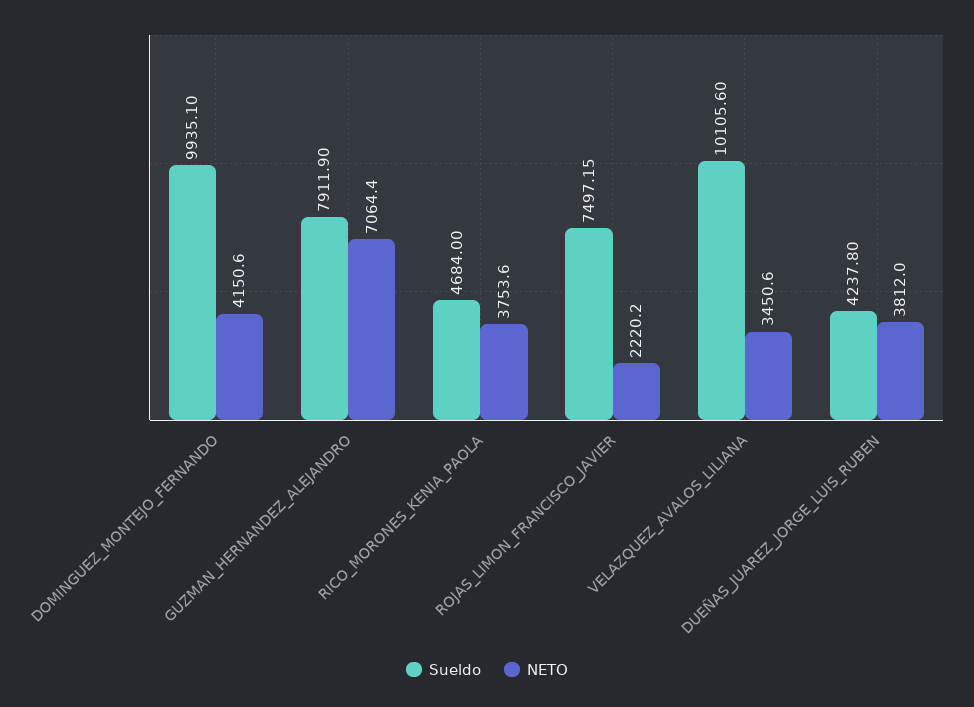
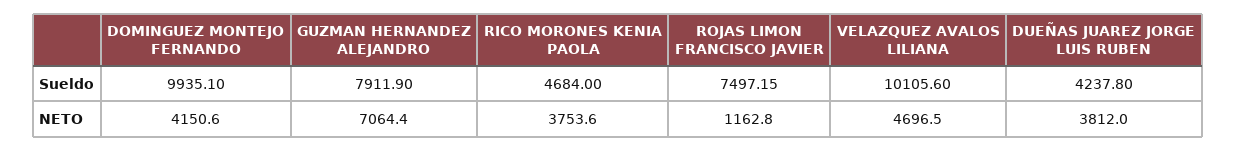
  {
    "Sueldo": {
      "DOMINGUEZ_MONTEJO_FERNANDO": 9935.1,
      "GUZMAN_HERNANDEZ_ALEJANDRO": 7911.9,
      "RICO_MORONES_KENIA_PAOLA": 4684,
      "ROJAS_LIMON_FRANCISCO_JAVIER": 7497.15,
      "VELAZQUEZ_AVALOS_LILIANA": 10105.6,
      "DUEÑAS_JUAREZ_JORGE_LUIS_RUBEN": 4237.8
    },
    "NETO": {
      "DOMINGUEZ_MONTEJO_FERNANDO": 4150.6,
      "GUZMAN_HERNANDEZ_ALEJANDRO": 7064.4,
      "RICO_MORONES_KENIA_PAOLA": 3753.6,
-     "ROJAS_LIMON_FRANCISCO_JAVIER": 2220.2,
+     "ROJAS_LIMON_FRANCISCO_JAVIER": 1162.8,
-     "VELAZQUEZ_AVALOS_LILIANA": 3450.6,
+     "VELAZQUEZ_AVALOS_LILIANA": 4696.5,
      "DUEÑAS_JUAREZ_JORGE_LUIS_RUBEN": 3812
    }
  }

